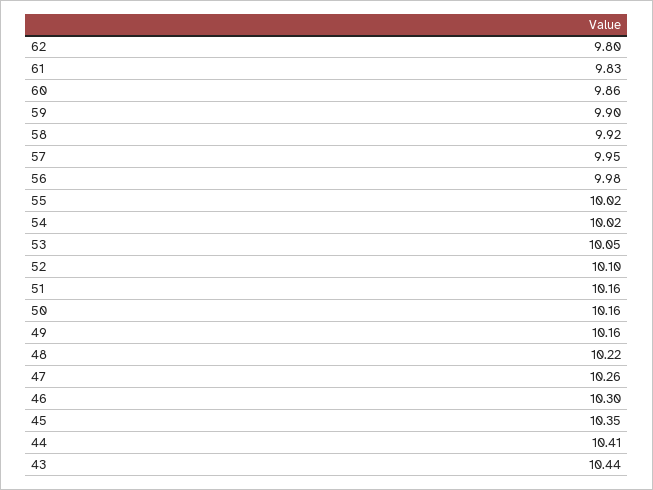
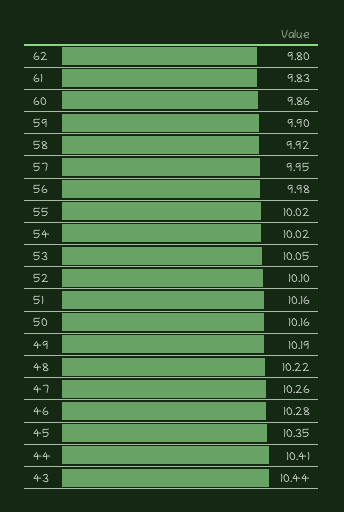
  {
    "62": 9.8,
    "61": 9.83,
    "60": 9.86,
    "59": 9.9,
    "58": 9.92,
    "57": 9.95,
    "56": 9.98,
    "55": 10.02,
    "54": 10.02,
    "53": 10.05,
    "52": 10.1,
    "51": 10.16,
    "50": 10.16,
-   "49": 10.16,
+   "49": 10.19,
    "48": 10.22,
    "47": 10.26,
-   "46": 10.3,
+   "46": 10.28,
    "45": 10.35,
    "44": 10.41,
    "43": 10.44
  }

